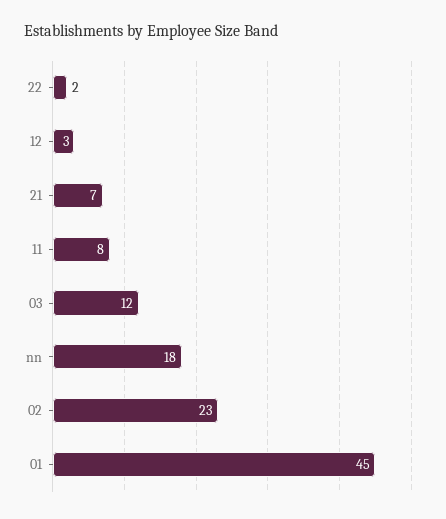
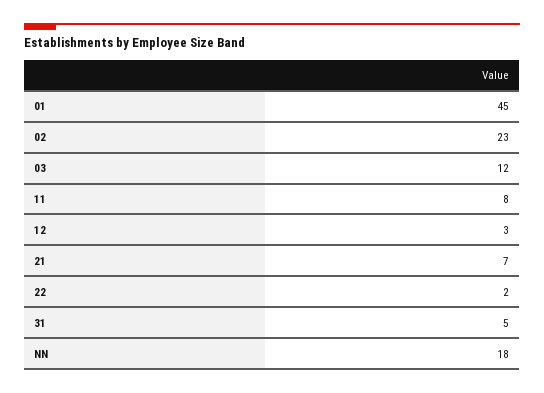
  {
    "22": 2,
    "12": 3,
    "21": 7,
    "11": 8,
    "03": 12,
    "nn": 18,
    "02": 23,
-   "01": 45
+   "01": 45,
+   "31": 5
  }

